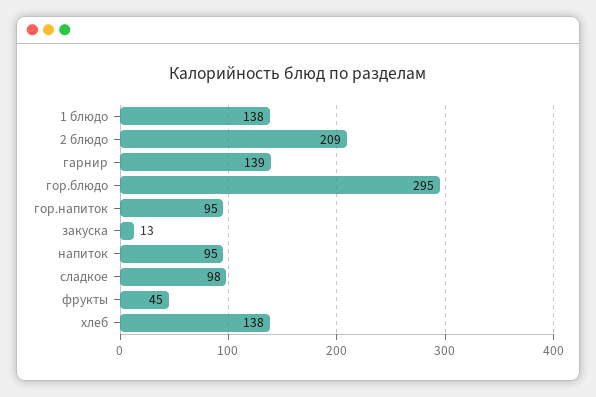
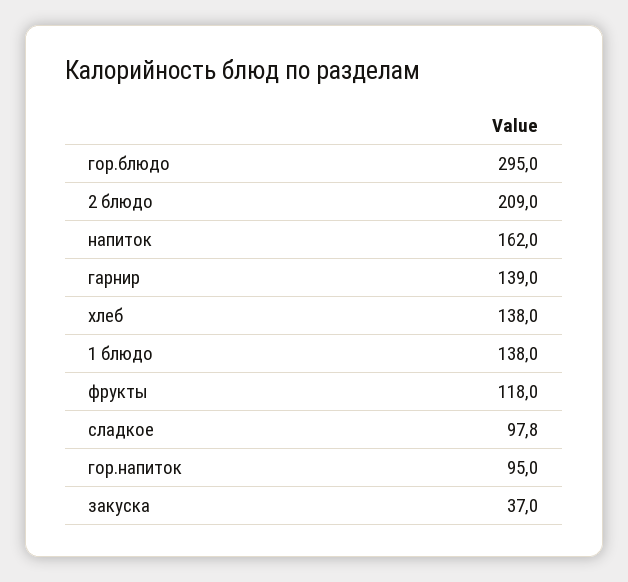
  {
    "1 блюдо": 138,
    "2 блюдо": 209,
    "гарнир": 139,
    "гор.блюдо": 295,
    "гор.напиток": 95,
-   "закуска": 13,
+   "закуска": 37,
-   "напиток": 95,
+   "напиток": 162,
    "сладкое": 97.8,
-   "фрукты": 45,
+   "фрукты": 118,
    "хлеб": 138
  }

